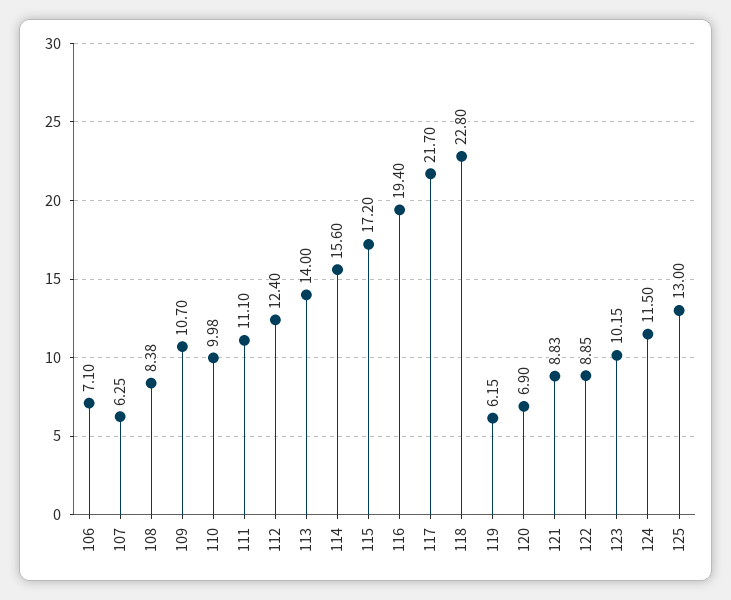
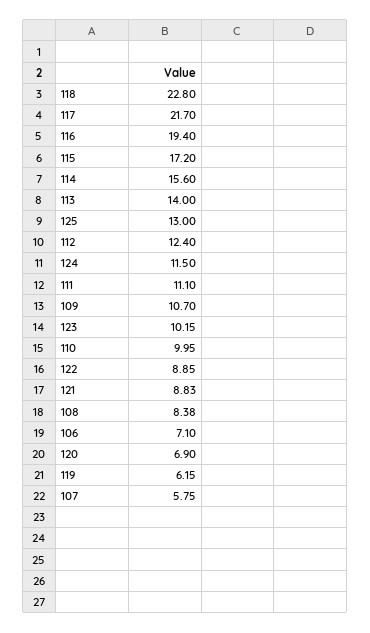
  {
    "106": 7.1,
-   "107": 6.25,
+   "107": 5.75,
    "108": 8.38,
    "109": 10.7,
-   "110": 9.98,
+   "110": 9.95,
    "111": 11.1,
    "112": 12.4,
    "113": 14,
    "114": 15.6,
    "115": 17.2,
    "116": 19.4,
    "117": 21.7,
    "118": 22.8,
    "119": 6.15,
    "120": 6.9,
    "121": 8.83,
    "122": 8.85,
    "123": 10.15,
    "124": 11.5,
    "125": 13
  }

